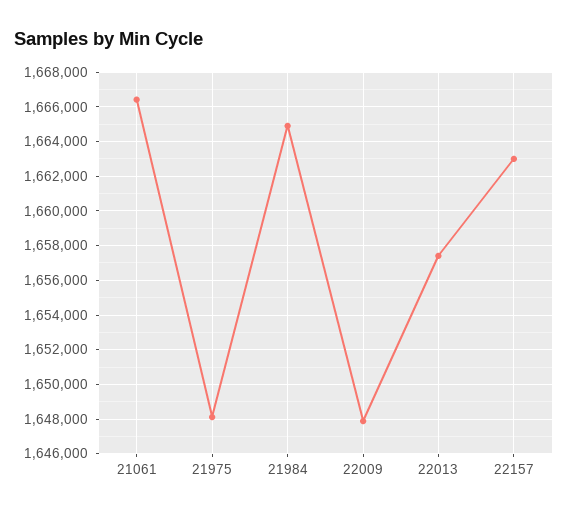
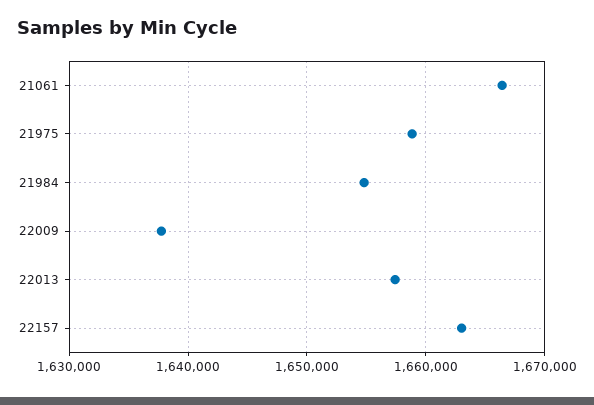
  {
    "21061": 1666500,
-   "21975": 1648000,
+   "21975": 1659000,
-   "21984": 1665000,
+   "21984": 1655000,
-   "22009": 1648000,
+   "22009": 1638000,
    "22013": 1657500,
    "22157": 1663000
  }

